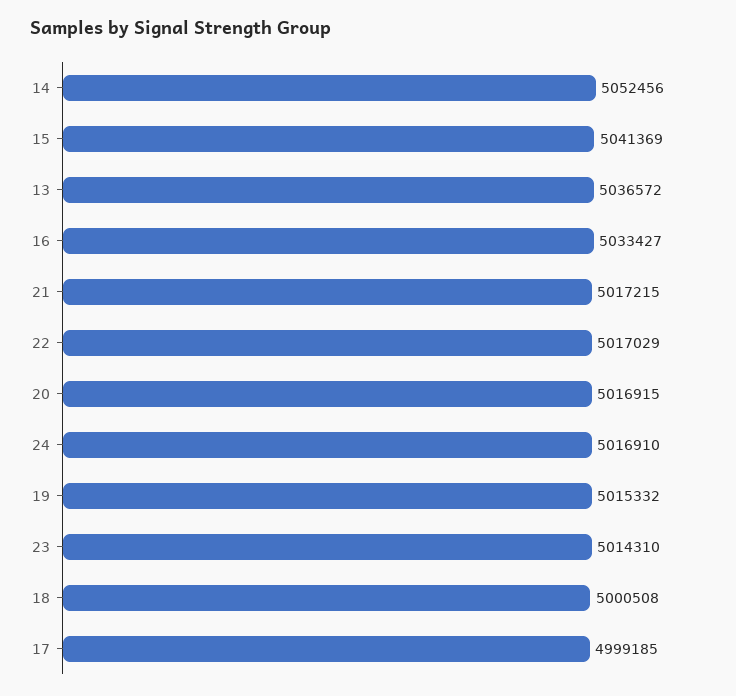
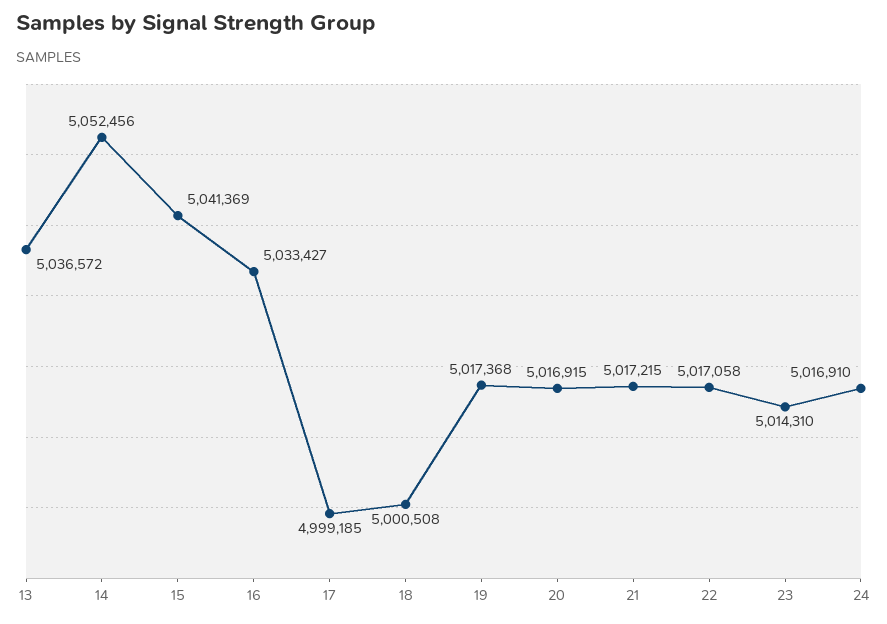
  {
    "14": 5052456,
    "15": 5041369,
    "13": 5036572,
    "16": 5033427,
    "21": 5017215,
-   "22": 5017029,
+   "22": 5017058,
    "20": 5016915,
    "24": 5016910,
-   "19": 5015332,
+   "19": 5017368,
    "23": 5014310,
    "18": 5000508,
    "17": 4999185
  }

